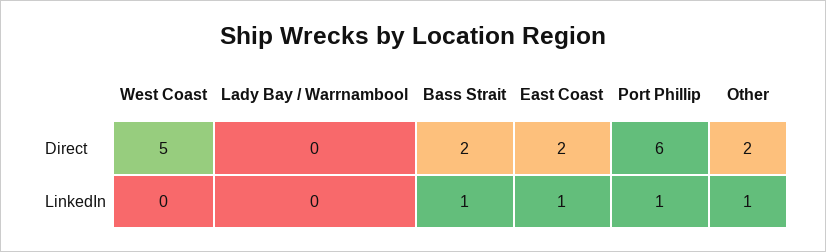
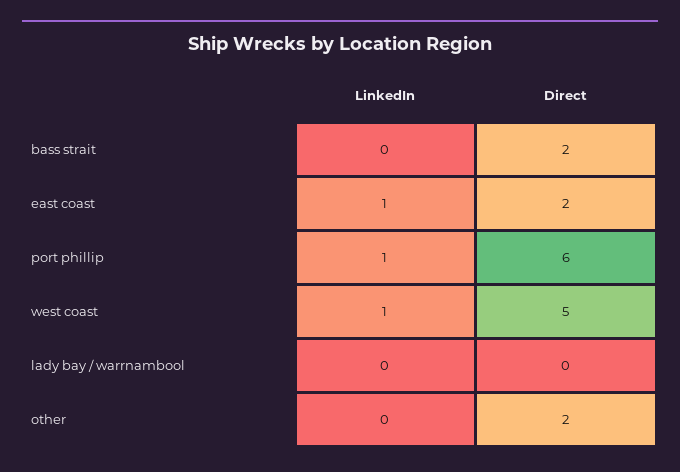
  {
    "West Coast": {
      "Direct": 5,
-     "LinkedIn": 0
+     "LinkedIn": 1
    },
    "Lady Bay / Warrnambool": {
      "Direct": 0,
      "LinkedIn": 0
    },
    "Bass Strait": {
      "Direct": 2,
-     "LinkedIn": 1
+     "LinkedIn": 0
    },
    "East Coast": {
      "Direct": 2,
      "LinkedIn": 1
    },
    "Port Phillip": {
      "Direct": 6,
      "LinkedIn": 1
    },
    "Other": {
      "Direct": 2,
-     "LinkedIn": 1
+     "LinkedIn": 0
    }
  }

